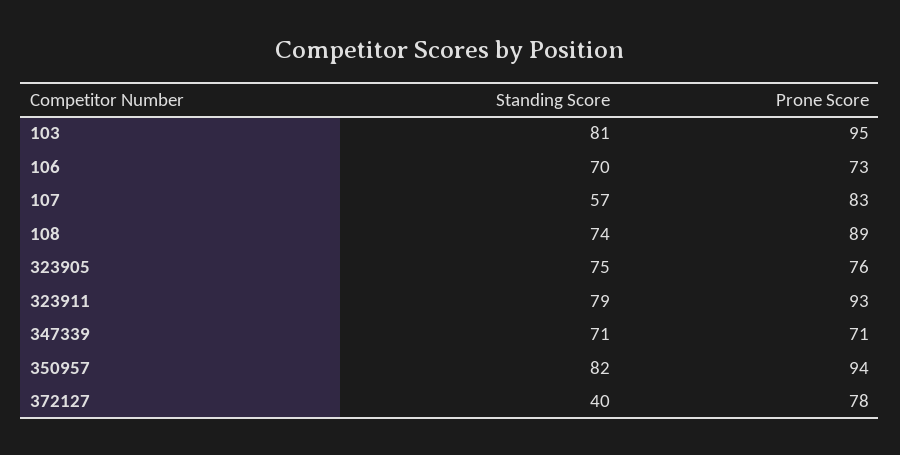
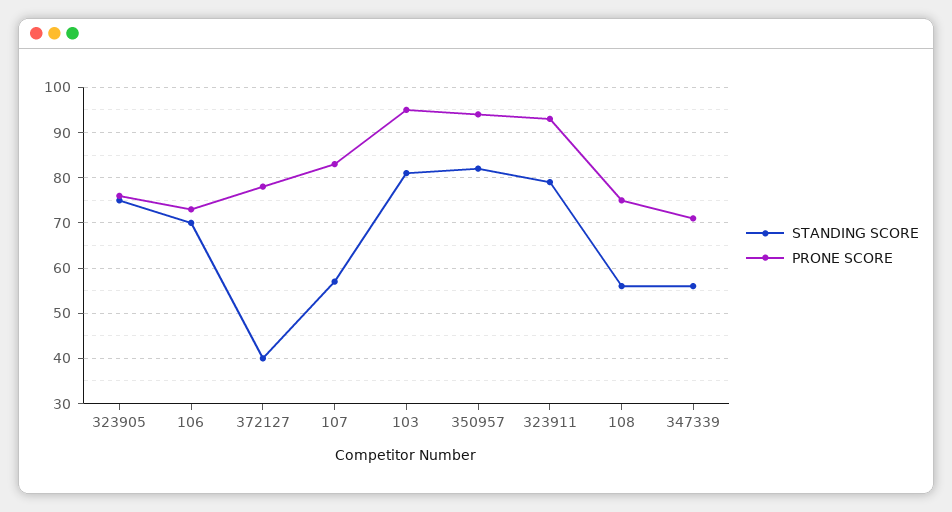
  {
    "Standing Score": {
      "103": 81,
      "106": 70,
      "107": 57,
-     "108": 74,
+     "108": 55,
      "323905": 75,
      "323911": 79,
-     "347339": 71,
+     "347339": 55,
      "350957": 82,
      "372127": 40
    },
    "Prone Score": {
      "103": 95,
      "106": 73,
      "107": 83,
-     "108": 89,
+     "108": 75,
      "323905": 76,
      "323911": 93,
      "347339": 71,
      "350957": 94,
      "372127": 78
    }
  }

